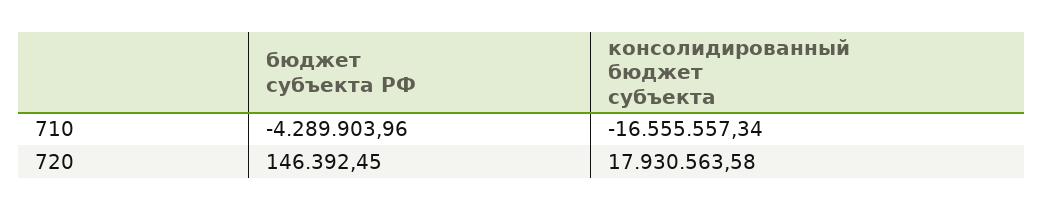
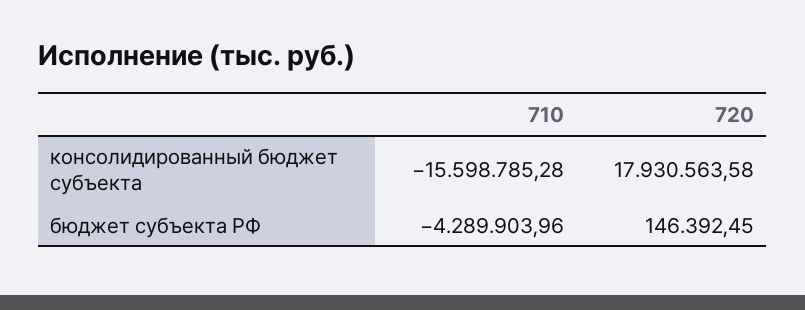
  {
    "бюджет субъекта РФ": {
      "710": -4289903.96,
      "720": 146392.45
    },
    "консолидированный бюджет субъекта": {
-     "710": -16555557.34,
+     "710": -15598785.28,
      "720": 17930563.58
    }
  }

